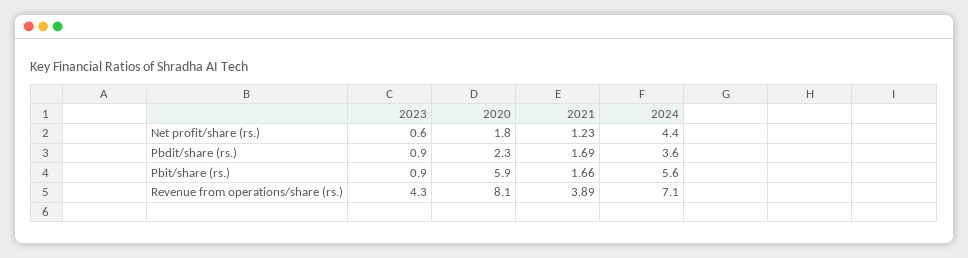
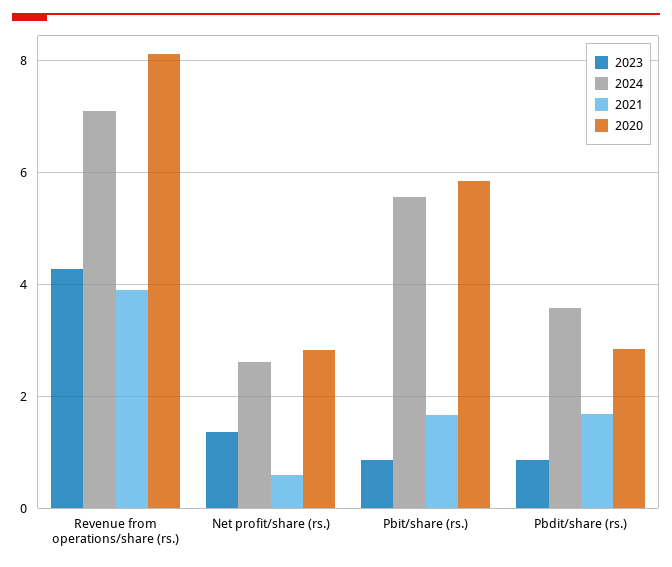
  {
    "2023": {
-     "Net profit/share (rs.)": 0.6,
+     "Net profit/share (rs.)": 1.4,
      "Pbdit/share (rs.)": 0.9,
      "Pbit/share (rs.)": 0.9,
      "Revenue from operations/share (rs.)": 4.3
    },
    "2020": {
-     "Net profit/share (rs.)": 1.8,
+     "Net profit/share (rs.)": 2.8,
-     "Pbdit/share (rs.)": 2.3,
+     "Pbdit/share (rs.)": 2.8,
      "Pbit/share (rs.)": 5.9,
      "Revenue from operations/share (rs.)": 8.1
    },
    "2021": {
-     "Net profit/share (rs.)": 1.23,
+     "Net profit/share (rs.)": 0.6,
      "Pbdit/share (rs.)": 1.69,
      "Pbit/share (rs.)": 1.66,
      "Revenue from operations/share (rs.)": 3.89
    },
    "2024": {
-     "Net profit/share (rs.)": 4.4,
+     "Net profit/share (rs.)": 2.6,
      "Pbdit/share (rs.)": 3.6,
      "Pbit/share (rs.)": 5.6,
      "Revenue from operations/share (rs.)": 7.1
    }
  }

